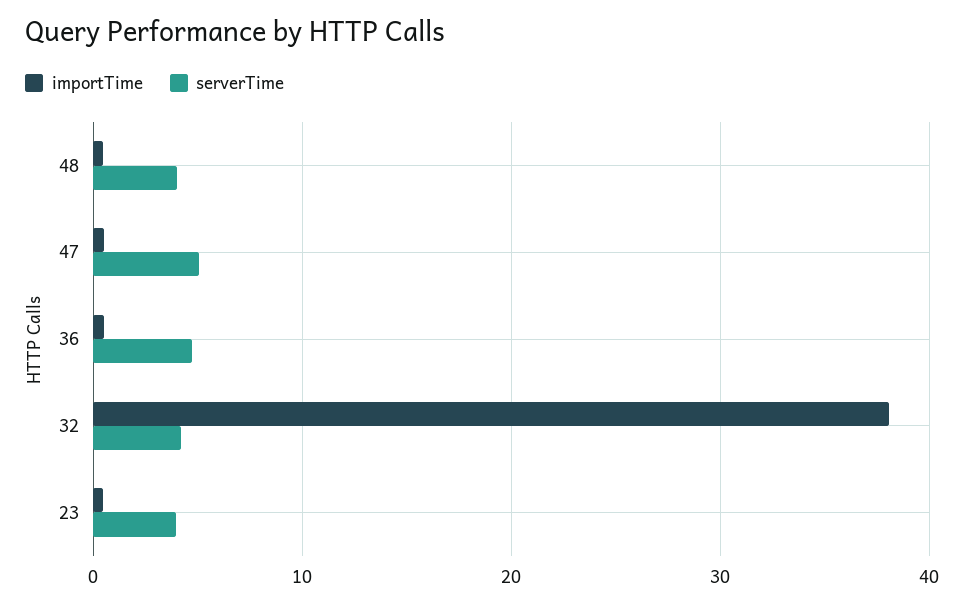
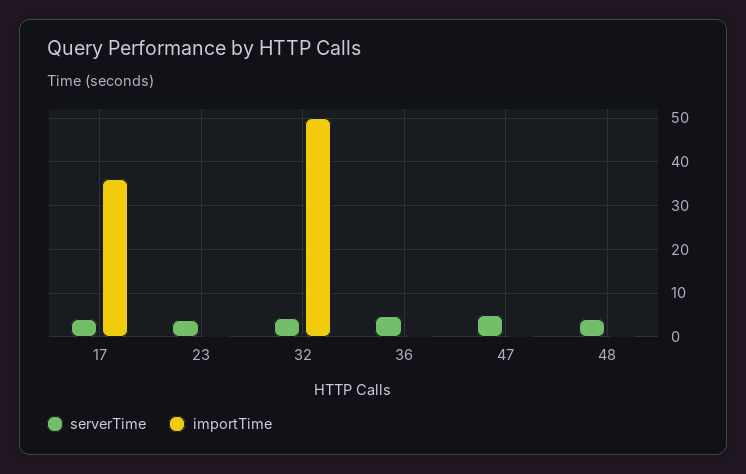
  {
    "importTime": {
      "48": 0,
      "47": 1,
      "36": 1,
-     "32": 38,
+     "32": 50,
-     "23": 0
+     "23": 0,
+     "17": 36
    },
    "serverTime": {
      "48": 4,
      "47": 5,
      "36": 5,
      "32": 4,
-     "23": 4
+     "23": 4,
+     "17": 4
    }
  }

